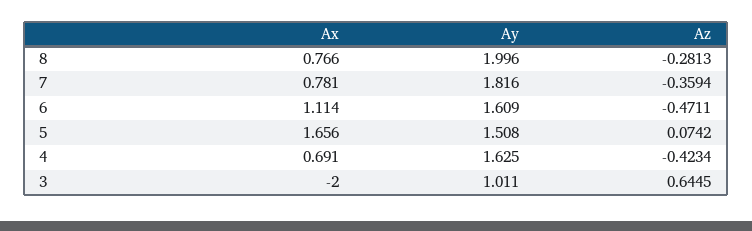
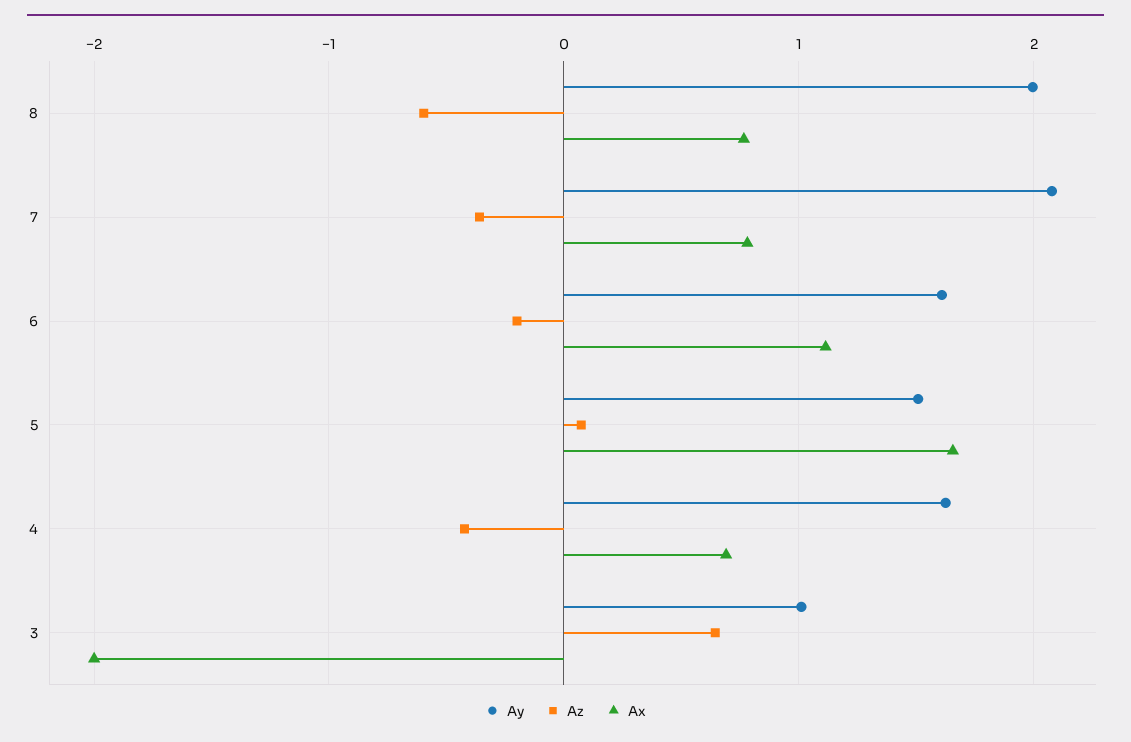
  {
    "Ax": {
      "8": 0.766,
      "7": 0.781,
      "6": 1.114,
      "5": 1.656,
      "4": 0.691,
      "3": -2
    },
    "Ay": {
      "8": 1.996,
-     "7": 1.816,
+     "7": 2.1,
      "6": 1.609,
      "5": 1.508,
      "4": 1.625,
      "3": 1.011
    },
    "Az": {
-     "8": -0.2813,
+     "8": -0.6,
      "7": -0.3594,
-     "6": -0.4711,
+     "6": -0.2,
      "5": 0.0742,
      "4": -0.4234,
      "3": 0.6445
    }
  }

